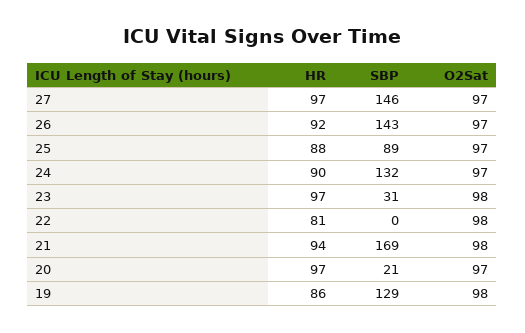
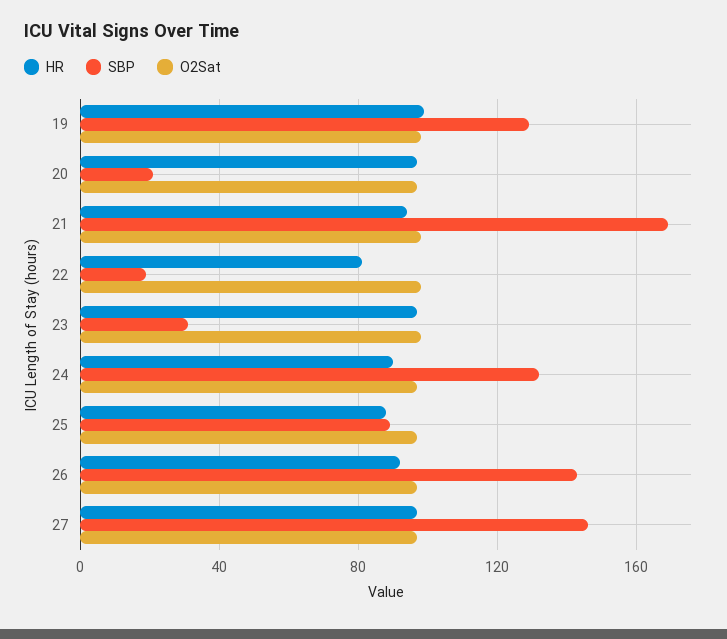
  {
    "HR": {
      "27": 97,
      "26": 92,
      "25": 88,
      "24": 90,
      "23": 97,
      "22": 81,
      "21": 94,
      "20": 97,
-     "19": 86
+     "19": 100
    },
    "SBP": {
      "27": 146,
      "26": 143,
      "25": 89,
      "24": 132,
      "23": 31,
-     "22": 0,
+     "22": 20,
      "21": 169,
      "20": 21,
      "19": 129
    },
    "O2Sat": {
      "27": 97,
      "26": 97,
      "25": 97,
      "24": 97,
      "23": 98,
      "22": 98,
      "21": 98,
      "20": 97,
      "19": 98
    }
  }

